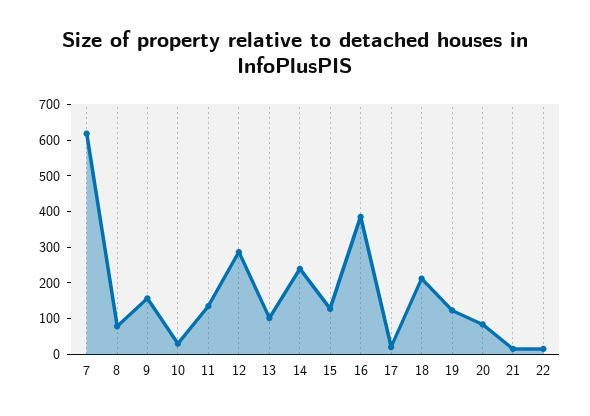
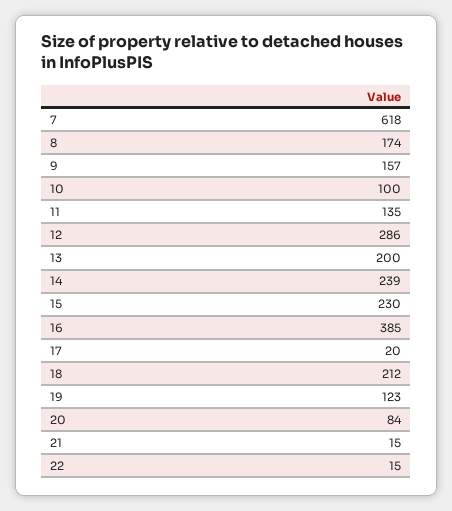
  {
    "7": 618,
-   "8": 75,
+   "8": 174,
    "9": 157,
-   "10": 25,
+   "10": 100,
    "11": 135,
    "12": 286,
-   "13": 100,
+   "13": 200,
    "14": 239,
-   "15": 125,
+   "15": 230,
    "16": 385,
    "17": 20,
    "18": 212,
    "19": 123,
    "20": 84,
    "21": 15,
    "22": 15
  }

